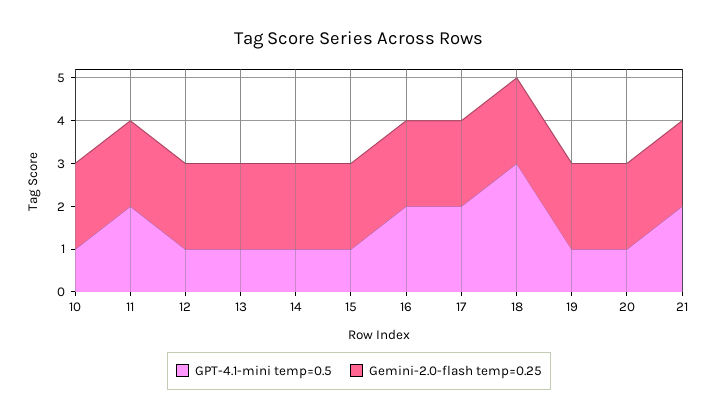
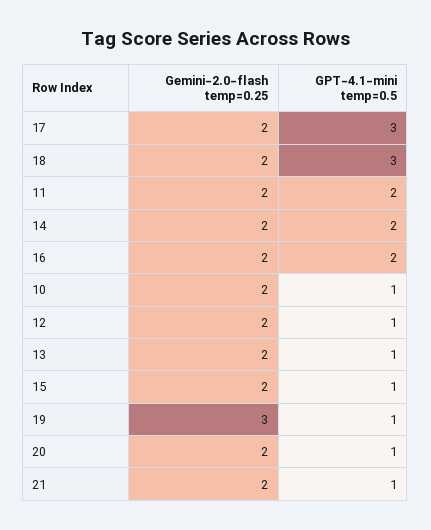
  {
    "GPT-4.1-mini temp=0.5": {
      "10": 1,
      "11": 2,
      "12": 1,
      "13": 1,
-     "14": 1,
+     "14": 2,
      "15": 1,
      "16": 2,
-     "17": 2,
+     "17": 3,
      "18": 3,
      "19": 1,
      "20": 1,
-     "21": 2
+     "21": 1
    },
    "Gemini-2.0-flash temp=0.25": {
      "10": 2,
      "11": 2,
      "12": 2,
      "13": 2,
      "14": 2,
      "15": 2,
      "16": 2,
      "17": 2,
      "18": 2,
-     "19": 2,
+     "19": 3,
      "20": 2,
      "21": 2
    }
  }

